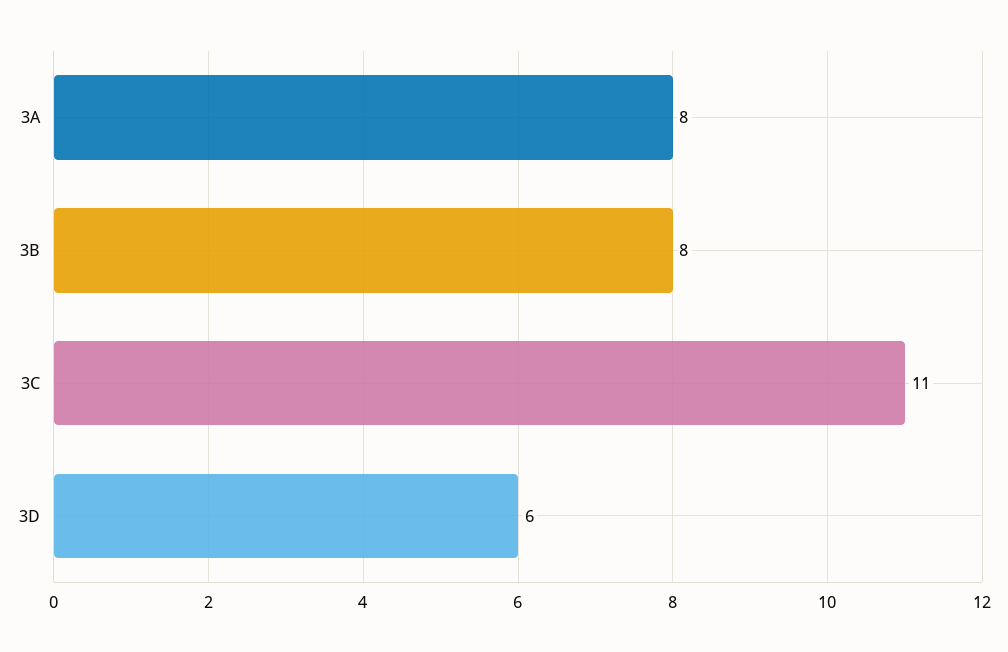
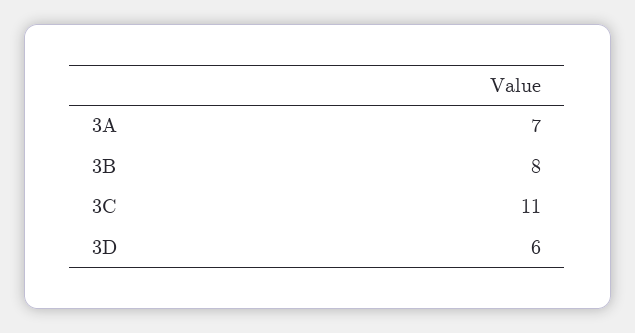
  {
-   "3A": 8,
+   "3A": 7,
    "3B": 8,
    "3C": 11,
    "3D": 6
  }

